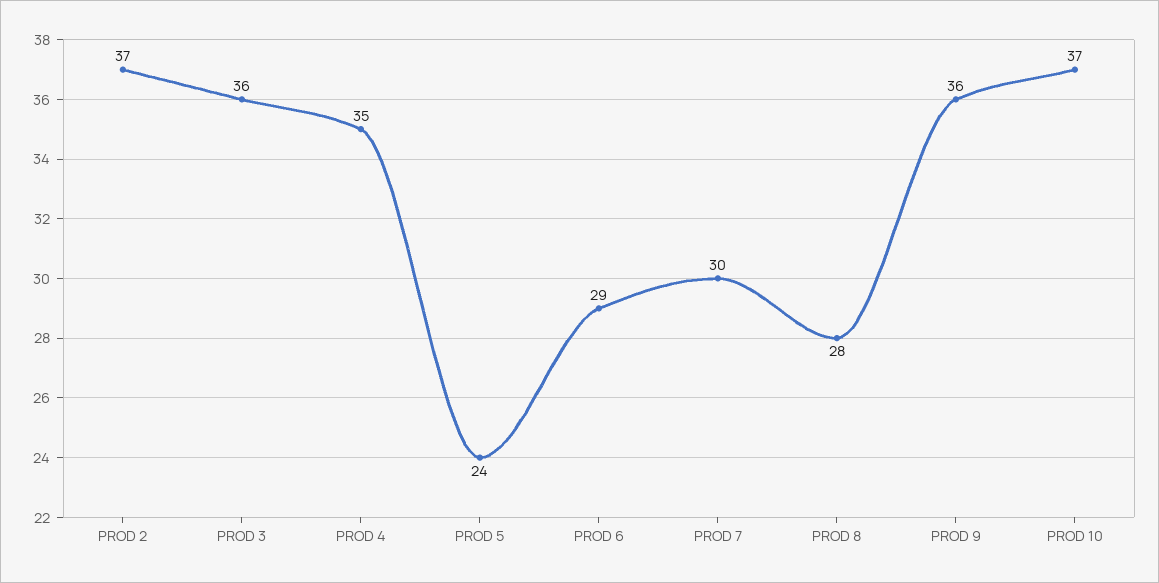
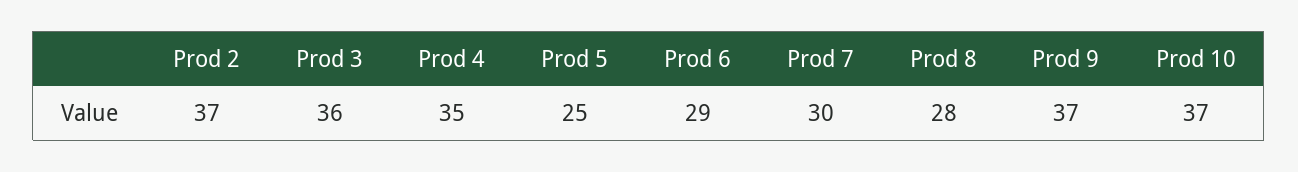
  {
    "PROD 2": 37,
    "PROD 3": 36,
    "PROD 4": 35,
-   "PROD 5": 24,
+   "PROD 5": 25,
    "PROD 6": 29,
    "PROD 7": 30,
    "PROD 8": 28,
-   "PROD 9": 36,
+   "PROD 9": 37,
    "PROD 10": 37
  }

